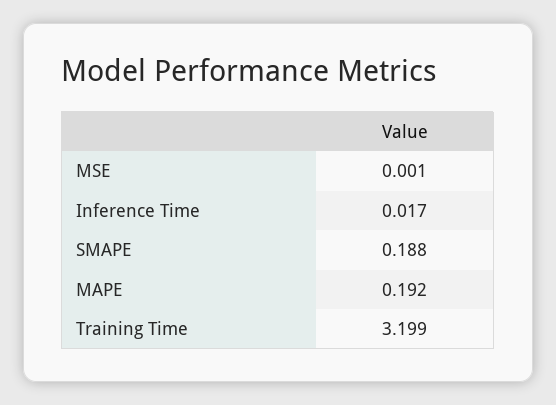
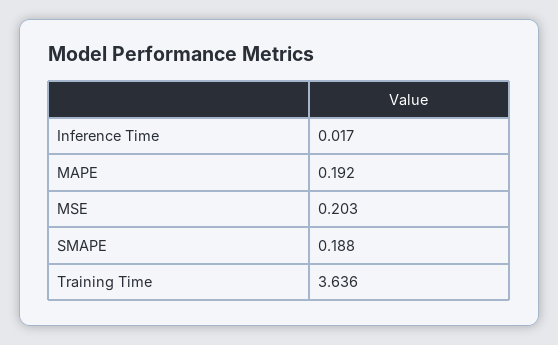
  {
-   "MSE": 0.001,
+   "MSE": 0.203,
    "Inference Time": 0.017,
    "SMAPE": 0.188,
    "MAPE": 0.192,
-   "Training Time": 3.199
+   "Training Time": 3.636
  }

